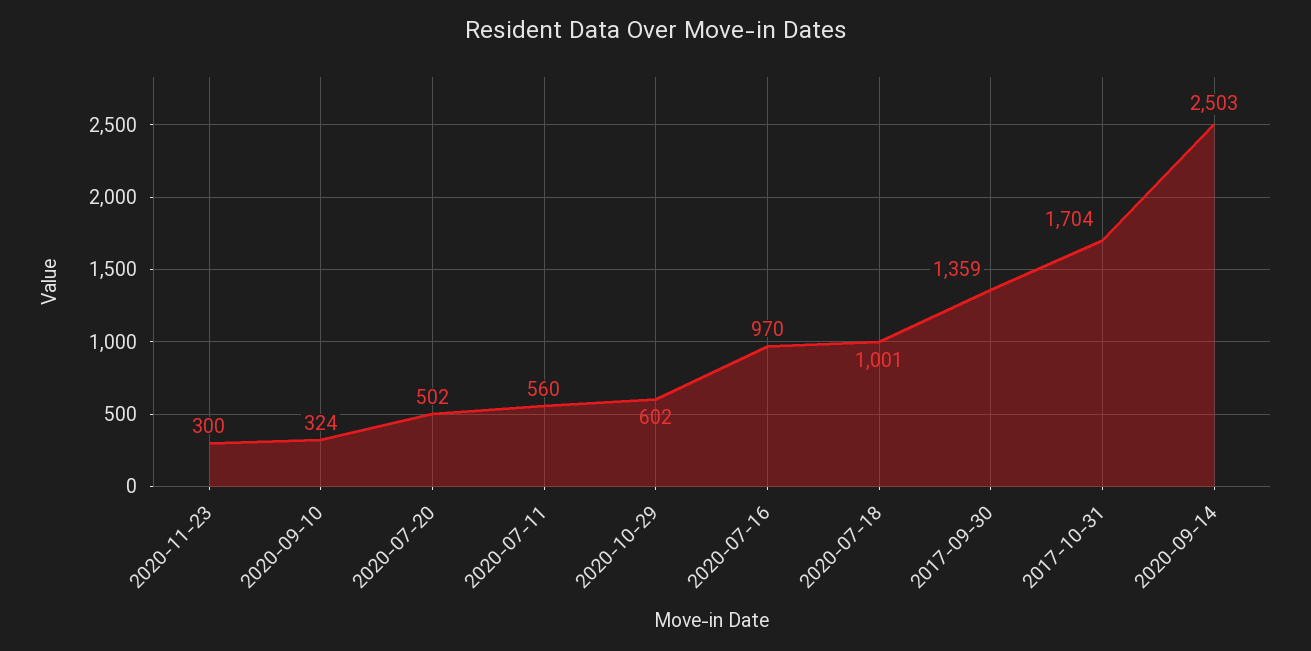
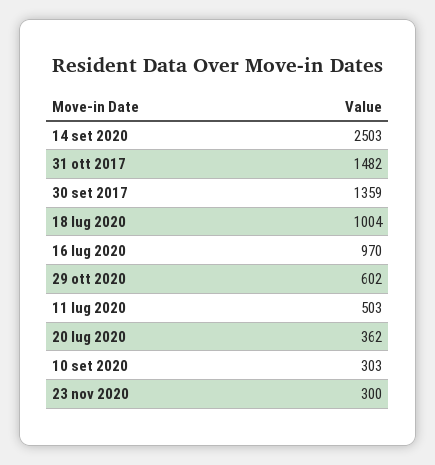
  {
    "2020-11-23": 300,
-   "2020-09-10": 324,
+   "2020-09-10": 303,
-   "2020-07-20": 502,
+   "2020-07-20": 362,
-   "2020-07-11": 560,
+   "2020-07-11": 503,
    "2020-10-29": 602,
    "2020-07-16": 970,
-   "2020-07-18": 1001,
+   "2020-07-18": 1004,
    "2017-09-30": 1359,
-   "2017-10-31": 1704,
+   "2017-10-31": 1482,
    "2020-09-14": 2503
  }

